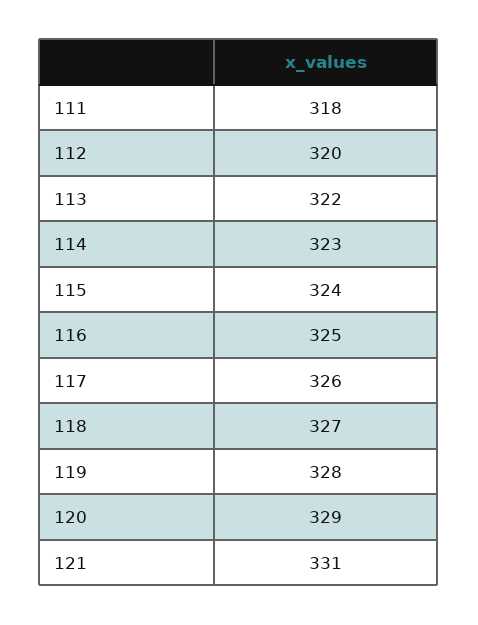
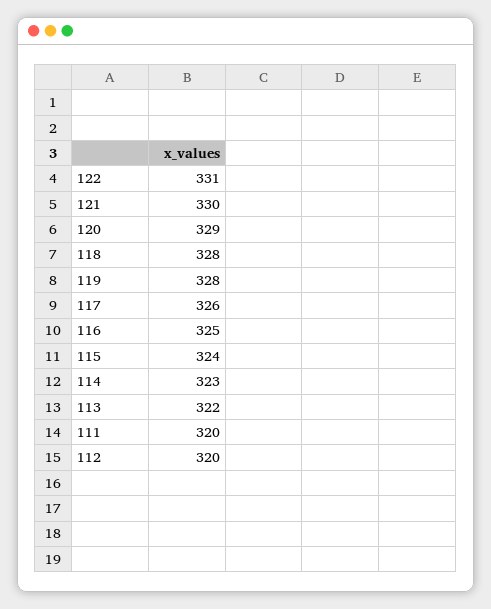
  {
-   "111": 318,
+   "111": 320,
    "112": 320,
    "113": 322,
    "114": 323,
    "115": 324,
    "116": 325,
    "117": 326,
-   "118": 327,
+   "118": 328,
    "119": 328,
    "120": 329,
-   "121": 331
+   "121": 330,
+   "122": 331
  }

